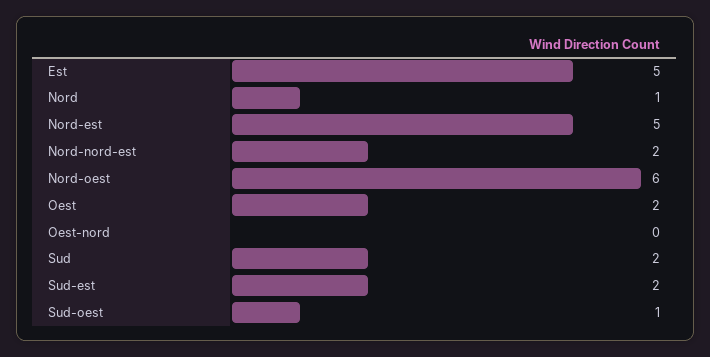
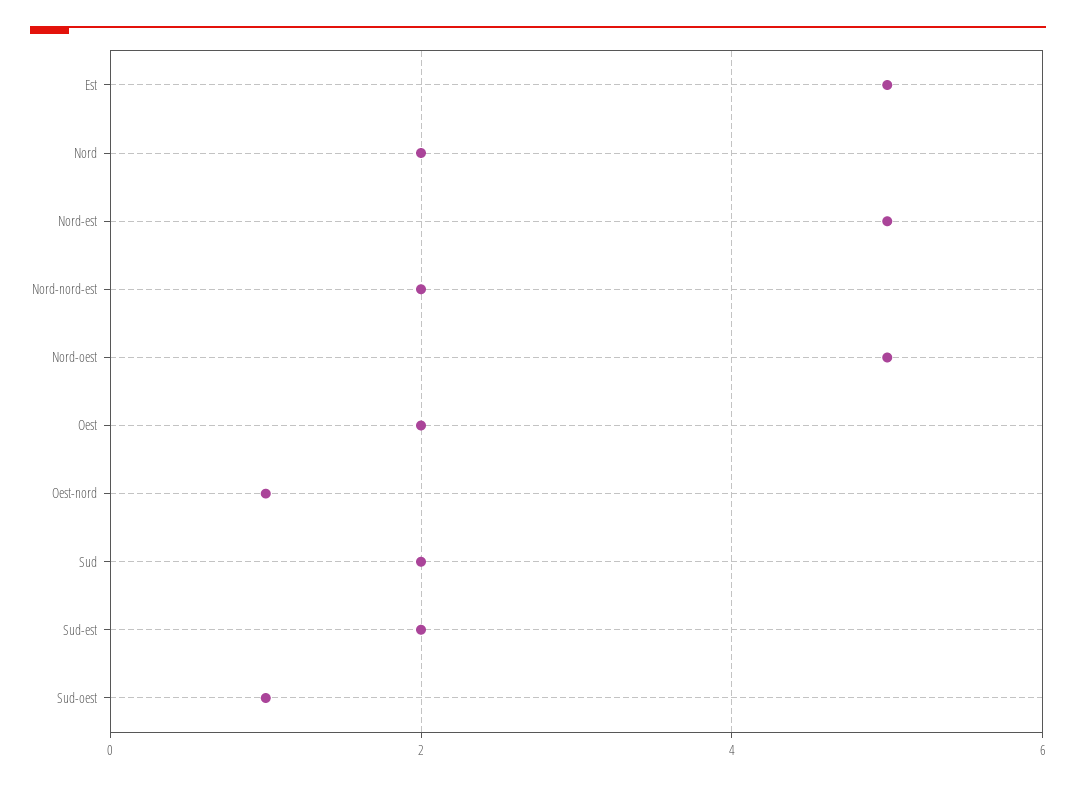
  {
    "Est": 5,
-   "Nord": 1,
+   "Nord": 2,
    "Nord-est": 5,
    "Nord-nord-est": 2,
-   "Nord-oest": 6,
+   "Nord-oest": 5,
    "Oest": 2,
-   "Oest-nord": 0,
+   "Oest-nord": 1,
    "Sud": 2,
    "Sud-est": 2,
    "Sud-oest": 1
  }

